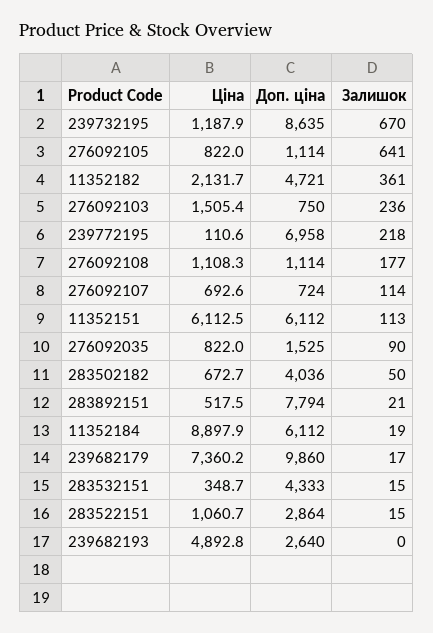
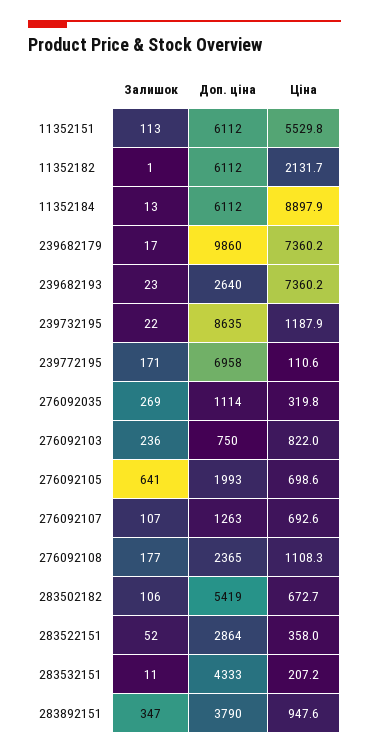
  {
    "Ціна": {
      "239732195": 1187.9,
-     "276092105": 822,
+     "276092105": 698.6,
      "11352182": 2131.7,
-     "276092103": 1505.4,
+     "276092103": 822,
      "239772195": 110.6,
      "276092108": 1108.3,
      "276092107": 692.6,
-     "11352151": 6112.5,
+     "11352151": 5529.8,
-     "276092035": 822,
+     "276092035": 319.8,
      "283502182": 672.7,
-     "283892151": 517.5,
+     "283892151": 947.6,
      "11352184": 8897.9,
      "239682179": 7360.2,
-     "283532151": 348.7,
+     "283532151": 207.2,
-     "283522151": 1060.7,
+     "283522151": 358,
-     "239682193": 4892.8
+     "239682193": 7360.2
    },
    "Доп. ціна": {
      "239732195": 8635,
-     "276092105": 1114,
+     "276092105": 1993,
-     "11352182": 4721,
+     "11352182": 6112,
      "276092103": 750,
      "239772195": 6958,
-     "276092108": 1114,
+     "276092108": 2365,
-     "276092107": 724,
+     "276092107": 1263,
      "11352151": 6112,
-     "276092035": 1525,
+     "276092035": 1114,
-     "283502182": 4036,
+     "283502182": 5419,
-     "283892151": 7794,
+     "283892151": 3790,
      "11352184": 6112,
      "239682179": 9860,
      "283532151": 4333,
      "283522151": 2864,
      "239682193": 2640
    },
    "Залишок": {
-     "239732195": 670,
+     "239732195": 22,
      "276092105": 641,
-     "11352182": 361,
+     "11352182": 1,
      "276092103": 236,
-     "239772195": 218,
+     "239772195": 171,
      "276092108": 177,
-     "276092107": 114,
+     "276092107": 107,
      "11352151": 113,
-     "276092035": 90,
+     "276092035": 269,
-     "283502182": 50,
+     "283502182": 106,
-     "283892151": 21,
+     "283892151": 347,
-     "11352184": 19,
+     "11352184": 13,
      "239682179": 17,
-     "283532151": 15,
+     "283532151": 11,
-     "283522151": 15,
+     "283522151": 52,
-     "239682193": 0
+     "239682193": 23
    }
  }

